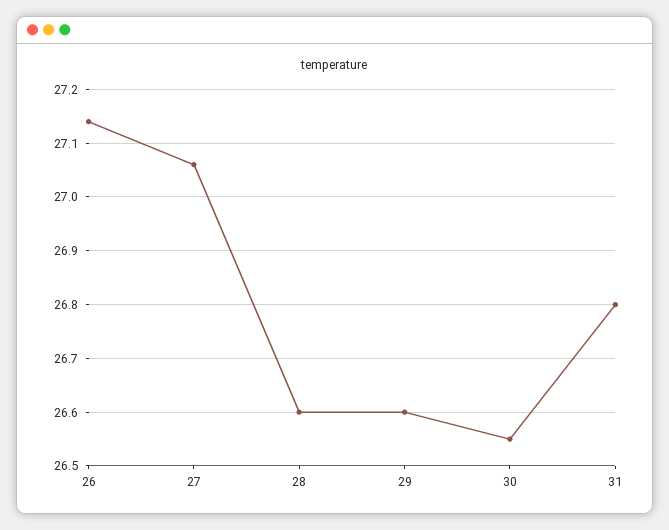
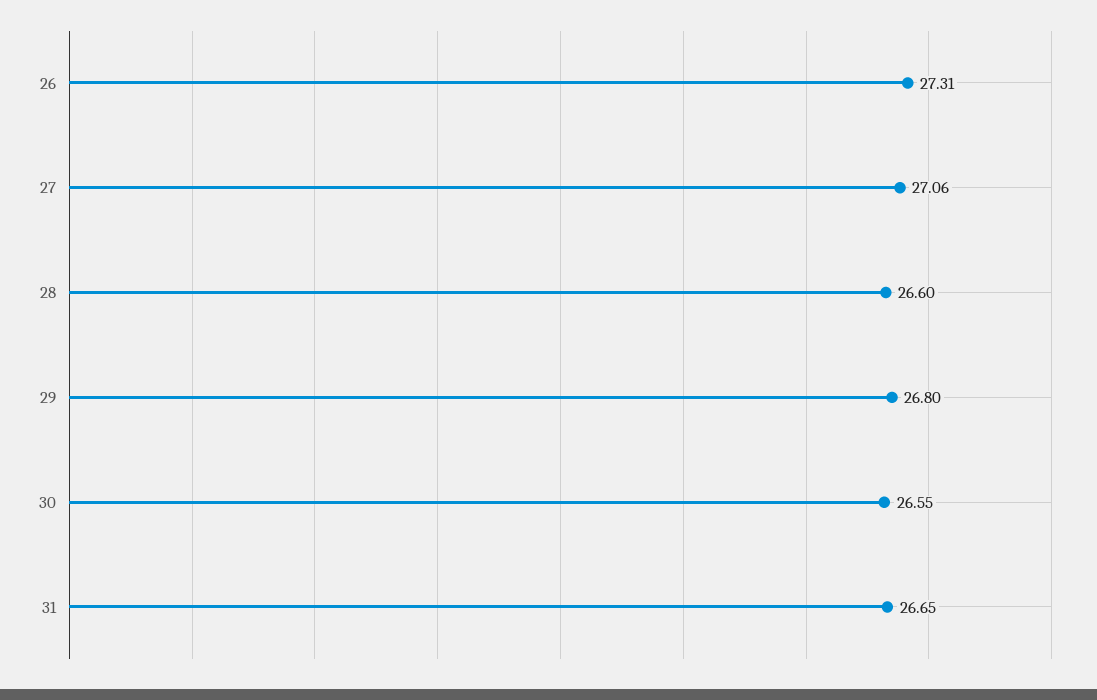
  {
-   "26": 27.15,
+   "26": 27.31,
    "27": 27.06,
    "28": 26.6,
-   "29": 26.6,
+   "29": 26.8,
    "30": 26.55,
-   "31": 26.8
+   "31": 26.65
  }

